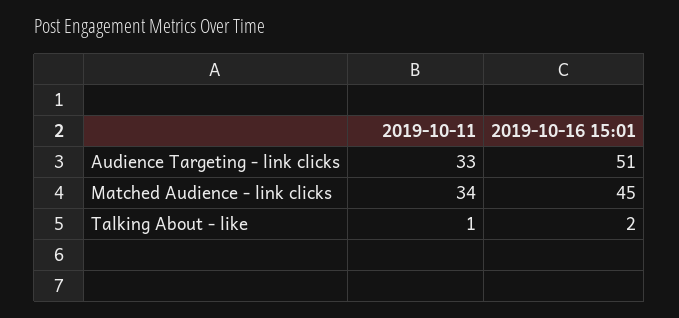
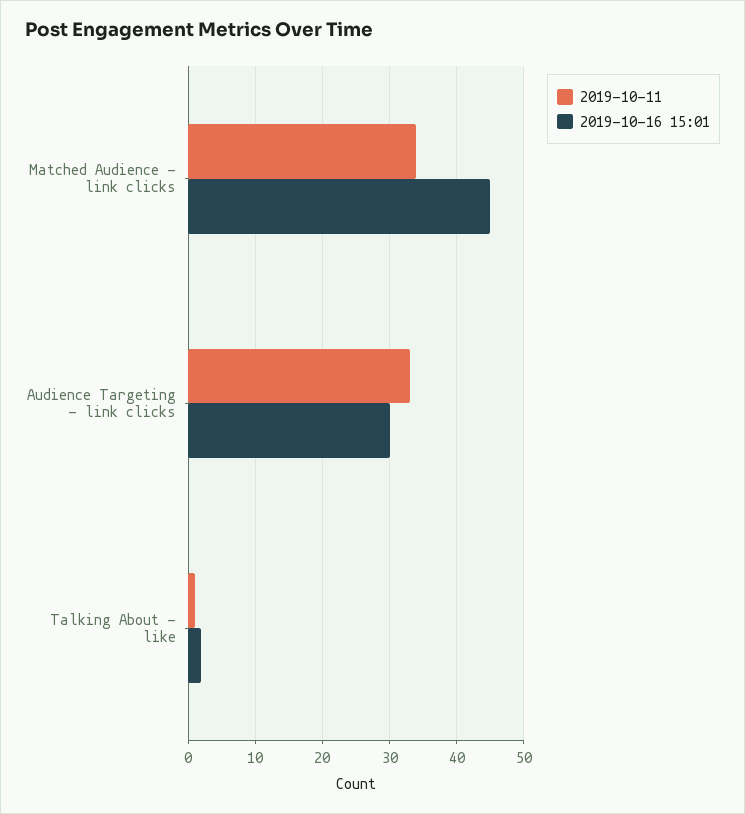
  {
    "2019-10-11": {
      "Audience Targeting - link clicks": 33,
      "Matched Audience - link clicks": 34,
      "Talking About - like": 1
    },
    "2019-10-16 15:01": {
-     "Audience Targeting - link clicks": 51,
+     "Audience Targeting - link clicks": 30,
      "Matched Audience - link clicks": 45,
      "Talking About - like": 2
    }
  }

